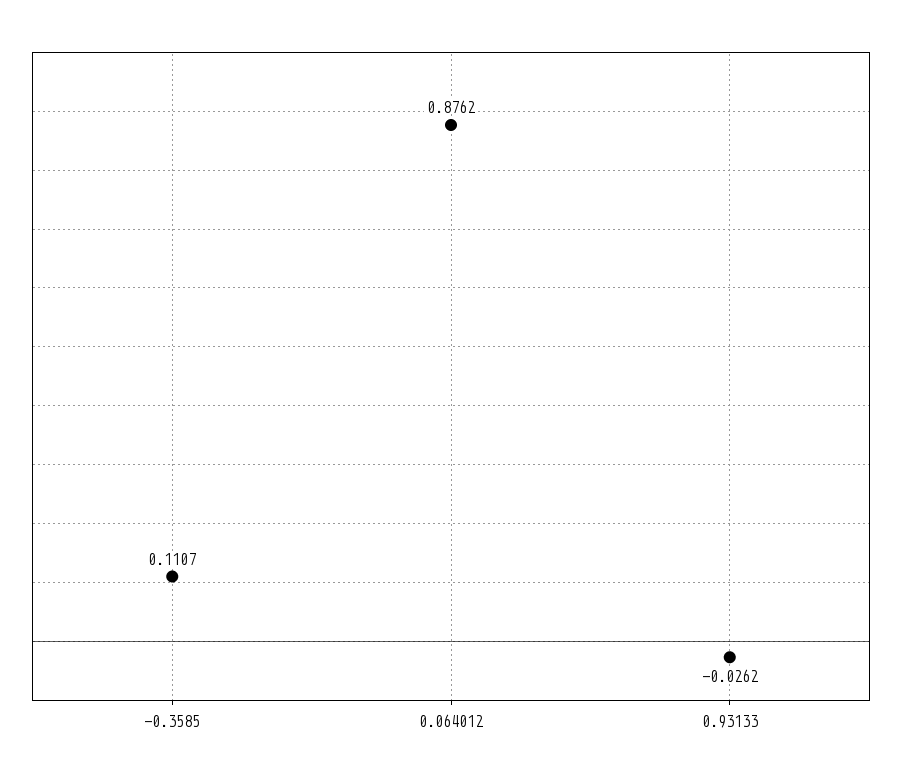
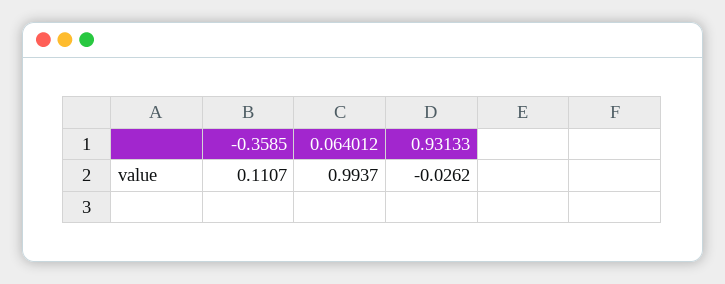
  {
    "-0.3585": 0.1107,
-   "0.064012": 0.8762,
+   "0.064012": 0.9937,
    "0.93133": -0.0262
  }

